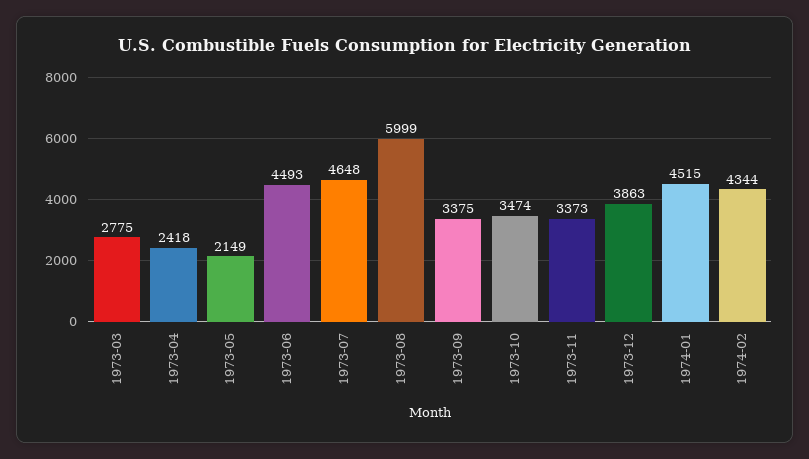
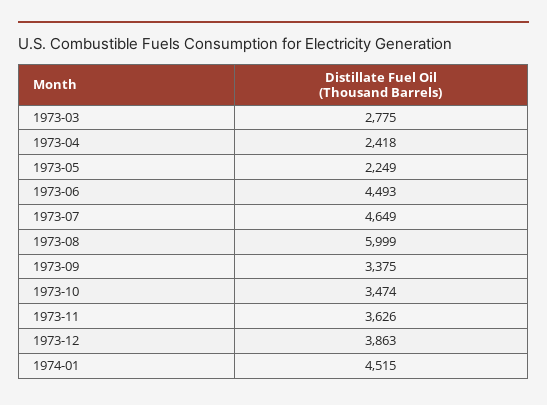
  {
    "1973-03": 2775,
    "1973-04": 2418,
-   "1973-05": 2149,
+   "1973-05": 2249,
    "1973-06": 4493,
-   "1973-07": 4648,
+   "1973-07": 4649,
    "1973-08": 5999,
    "1973-09": 3375,
    "1973-10": 3474,
-   "1973-11": 3373,
+   "1973-11": 3626,
    "1973-12": 3863,
-   "1974-01": 4515,
+   "1974-01": 4515
-   "1974-02": 4344
  }

